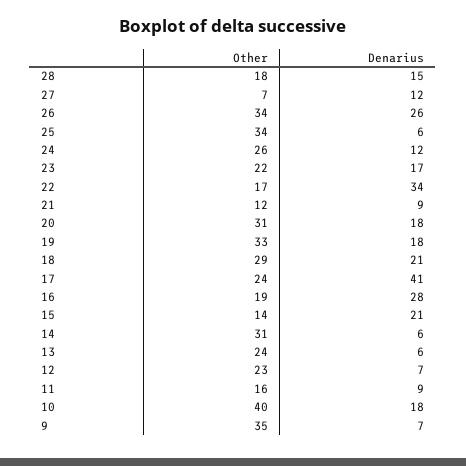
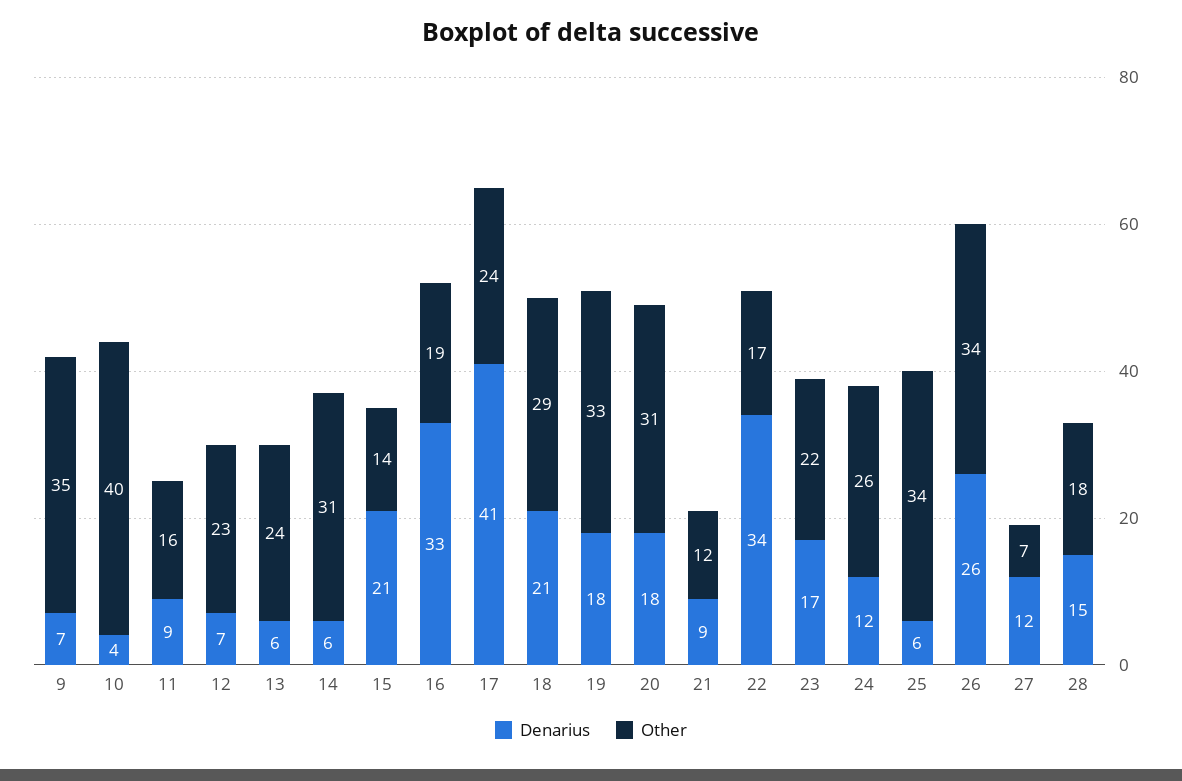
  {
    "Other": {
      "28": 18,
      "27": 7,
      "26": 34,
      "25": 34,
      "24": 26,
      "23": 22,
      "22": 17,
      "21": 12,
      "20": 31,
      "19": 33,
      "18": 29,
      "17": 24,
      "16": 19,
      "15": 14,
      "14": 31,
      "13": 24,
      "12": 23,
      "11": 16,
      "10": 40,
      "9": 35
    },
    "Denarius": {
      "28": 15,
      "27": 12,
      "26": 26,
      "25": 6,
      "24": 12,
      "23": 17,
      "22": 34,
      "21": 9,
      "20": 18,
      "19": 18,
      "18": 21,
      "17": 41,
-     "16": 28,
+     "16": 33,
      "15": 21,
      "14": 6,
      "13": 6,
      "12": 7,
      "11": 9,
-     "10": 18,
+     "10": 4,
      "9": 7
    }
  }

